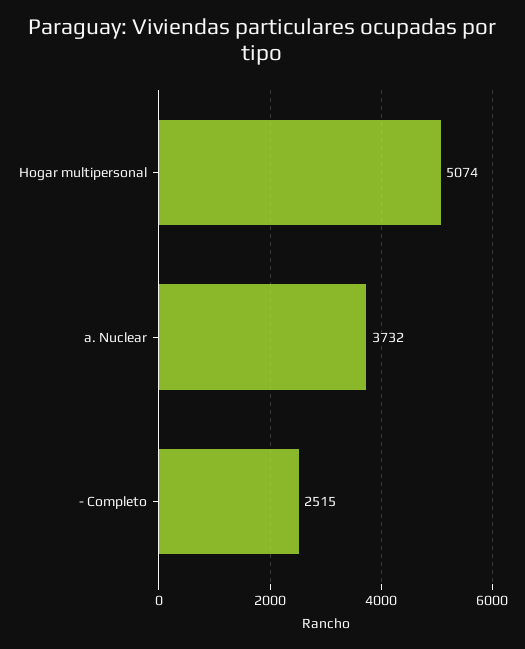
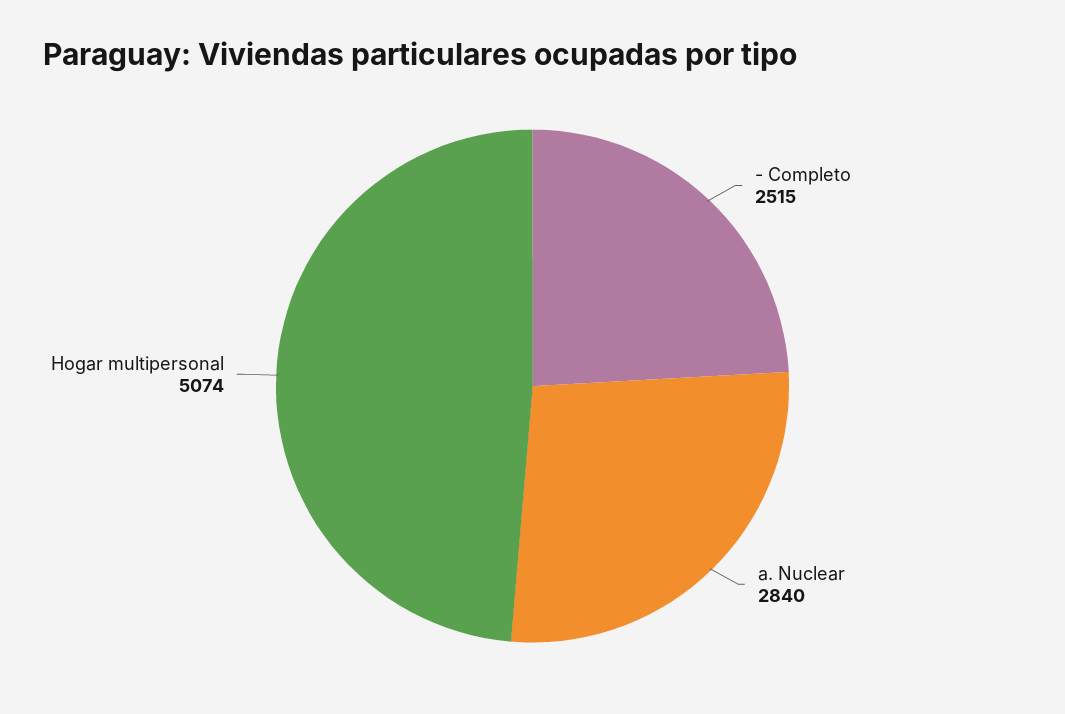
  {
    "Hogar multipersonal": 5074,
-   "a. Nuclear": 3732,
+   "a. Nuclear": 2840,
    "- Completo": 2515
  }

